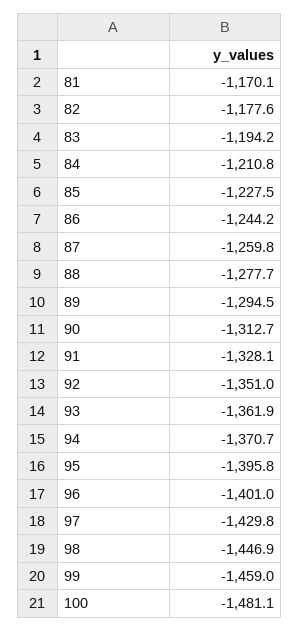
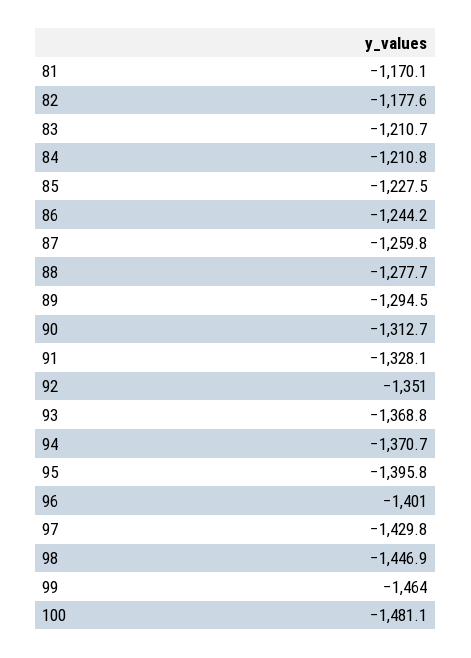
  {
    "81": -1170.1,
    "82": -1177.6,
-   "83": -1194.2,
+   "83": -1210.7,
    "84": -1210.8,
    "85": -1227.5,
    "86": -1244.2,
    "87": -1259.8,
    "88": -1277.7,
    "89": -1294.5,
    "90": -1312.7,
    "91": -1328.1,
    "92": -1351,
-   "93": -1361.9,
+   "93": -1368.8,
    "94": -1370.7,
    "95": -1395.8,
    "96": -1401,
    "97": -1429.8,
    "98": -1446.9,
-   "99": -1459,
+   "99": -1464,
    "100": -1481.1
  }

